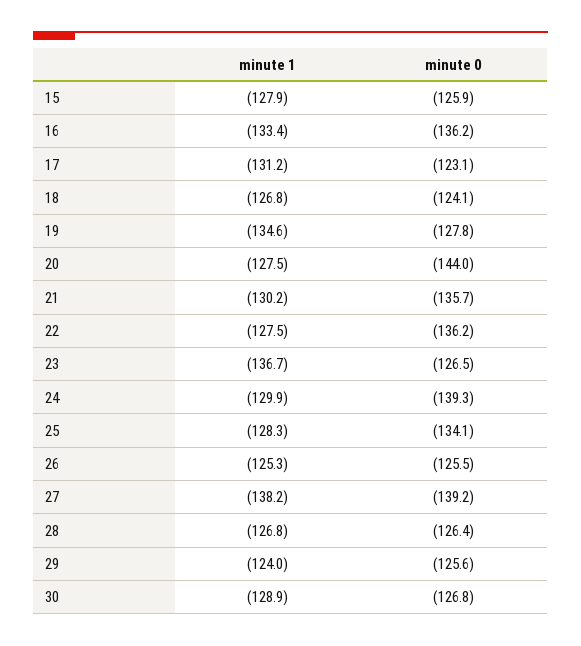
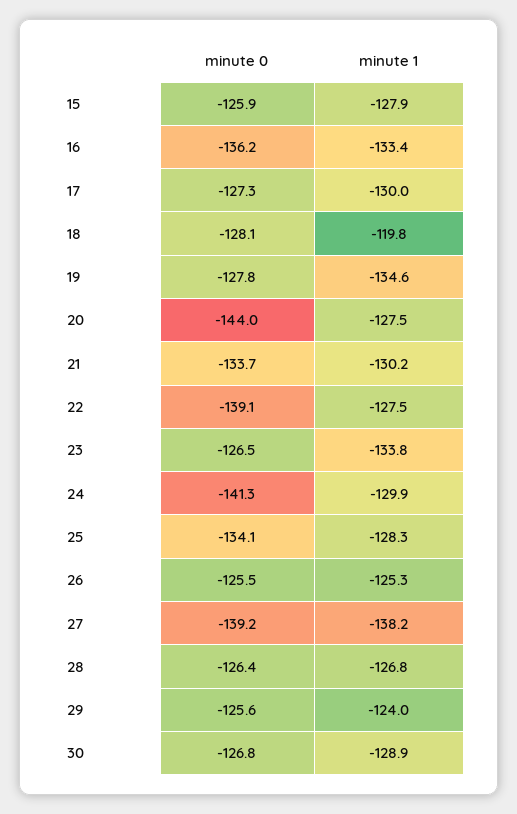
  {
    "minute 1": {
      "15": -127.9,
      "16": -133.4,
-     "17": -131.2,
+     "17": -130,
-     "18": -126.8,
+     "18": -119.8,
      "19": -134.6,
      "20": -127.5,
      "21": -130.2,
      "22": -127.5,
-     "23": -136.7,
+     "23": -133.8,
      "24": -129.9,
      "25": -128.3,
      "26": -125.3,
      "27": -138.2,
      "28": -126.8,
      "29": -124,
      "30": -128.9
    },
    "minute 0": {
      "15": -125.9,
      "16": -136.2,
-     "17": -123.1,
+     "17": -127.3,
-     "18": -124.1,
+     "18": -128.1,
      "19": -127.8,
      "20": -144,
-     "21": -135.7,
+     "21": -133.7,
-     "22": -136.2,
+     "22": -139.1,
      "23": -126.5,
-     "24": -139.3,
+     "24": -141.3,
      "25": -134.1,
      "26": -125.5,
      "27": -139.2,
      "28": -126.4,
      "29": -125.6,
      "30": -126.8
    }
  }

